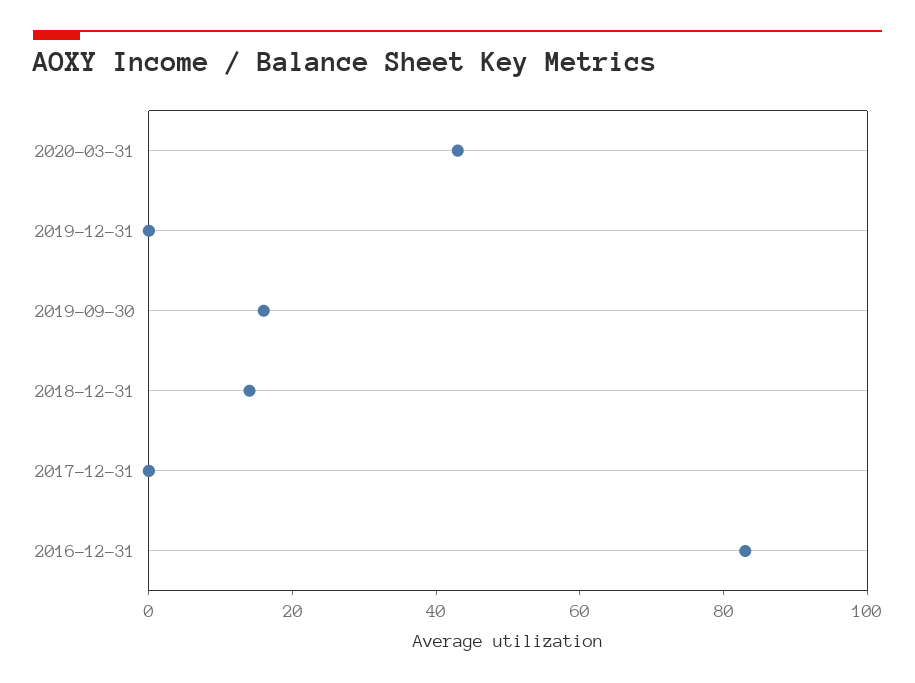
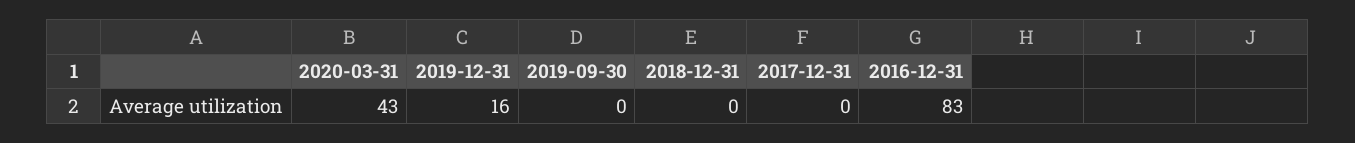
  {
    "2020-03-31": 43,
-   "2019-12-31": 0,
+   "2019-12-31": 16,
-   "2019-09-30": 15,
+   "2019-09-30": 0,
-   "2018-12-31": 15,
+   "2018-12-31": 0,
    "2017-12-31": 0,
    "2016-12-31": 83
  }

